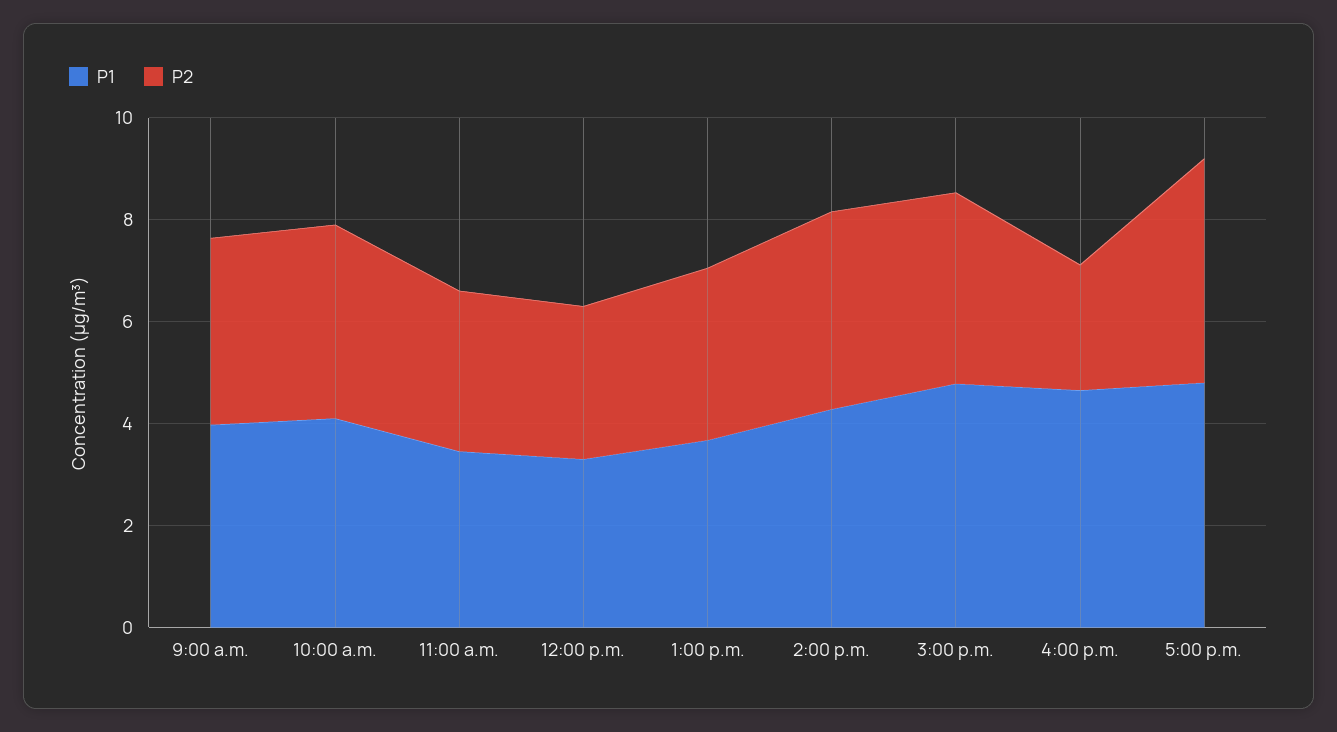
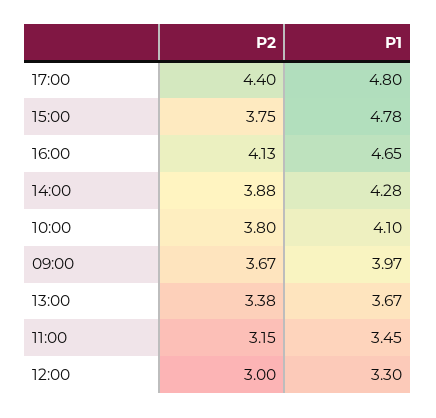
  {
    "P1": {
      "9:00 a.m.": 3.97,
      "10:00 a.m.": 4.1,
      "11:00 a.m.": 3.45,
      "12:00 p.m.": 3.3,
      "1:00 p.m.": 3.67,
      "2:00 p.m.": 4.28,
      "3:00 p.m.": 4.78,
      "4:00 p.m.": 4.65,
      "5:00 p.m.": 4.8
    },
    "P2": {
      "9:00 a.m.": 3.67,
      "10:00 a.m.": 3.8,
      "11:00 a.m.": 3.15,
      "12:00 p.m.": 3,
      "1:00 p.m.": 3.38,
      "2:00 p.m.": 3.88,
      "3:00 p.m.": 3.75,
-     "4:00 p.m.": 2.5,
+     "4:00 p.m.": 4.13,
      "5:00 p.m.": 4.4
    }
  }

